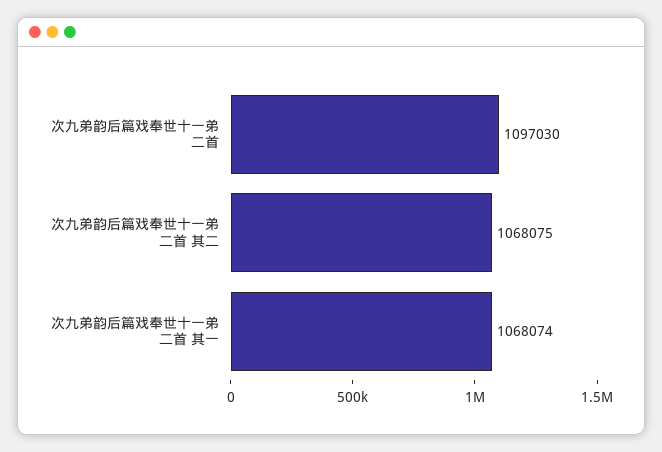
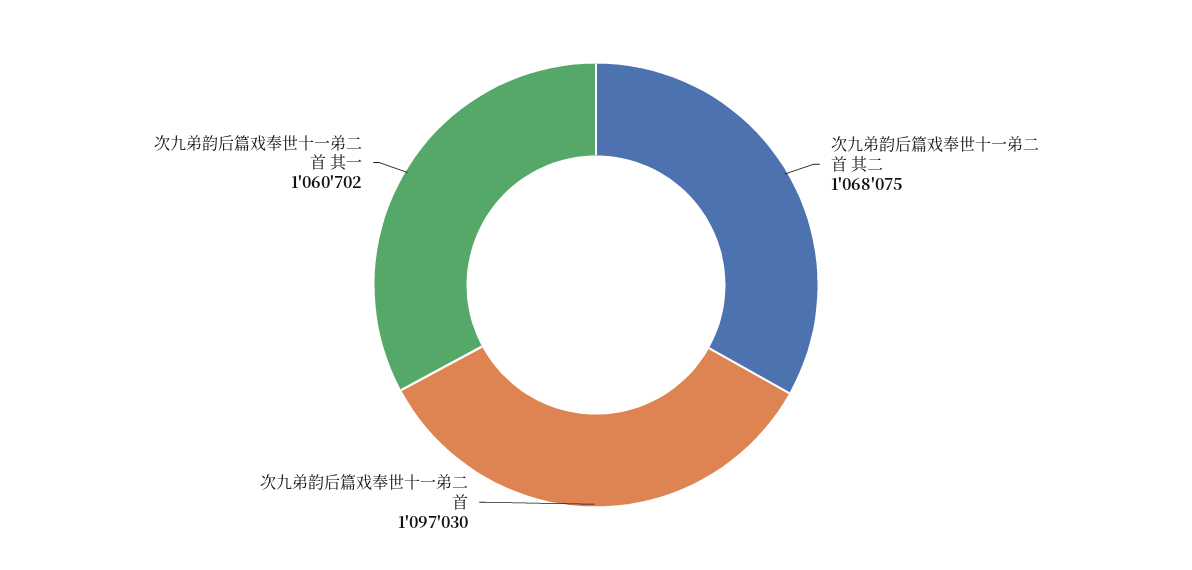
  {
    "次九弟韵后篇戏奉世十一弟二首": 1097030,
    "次九弟韵后篇戏奉世十一弟二首 其二": 1068075,
-   "次九弟韵后篇戏奉世十一弟二首 其一": 1068074
+   "次九弟韵后篇戏奉世十一弟二首 其一": 1060702
  }

